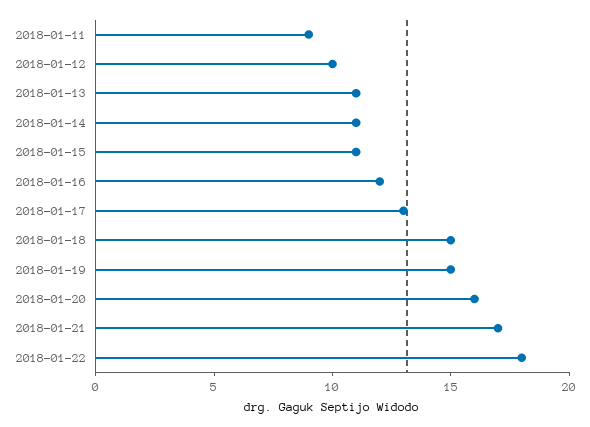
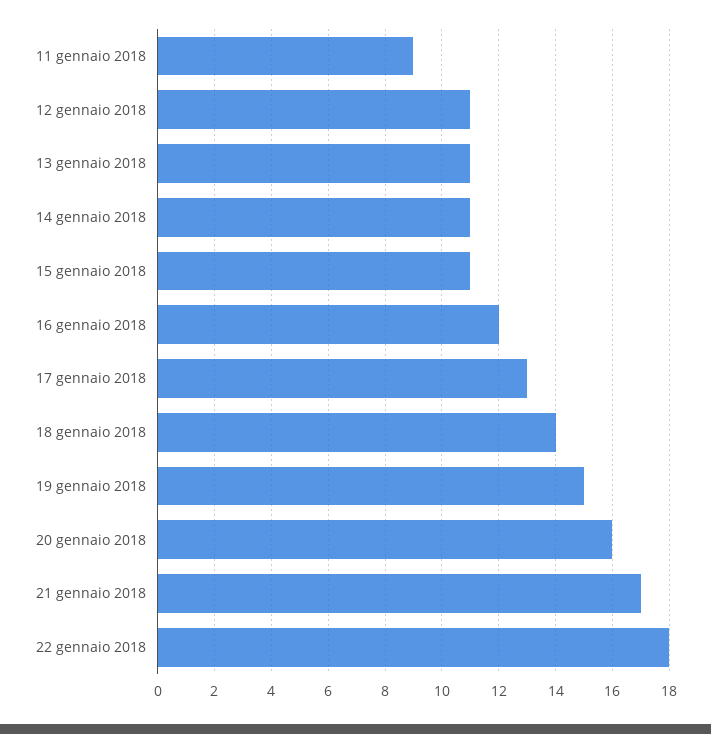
  {
    "2018-01-11": 9,
-   "2018-01-12": 10,
+   "2018-01-12": 11,
    "2018-01-13": 11,
    "2018-01-14": 11,
    "2018-01-15": 11,
    "2018-01-16": 12,
    "2018-01-17": 13,
-   "2018-01-18": 15,
+   "2018-01-18": 14,
    "2018-01-19": 15,
    "2018-01-20": 16,
    "2018-01-21": 17,
    "2018-01-22": 18
  }

